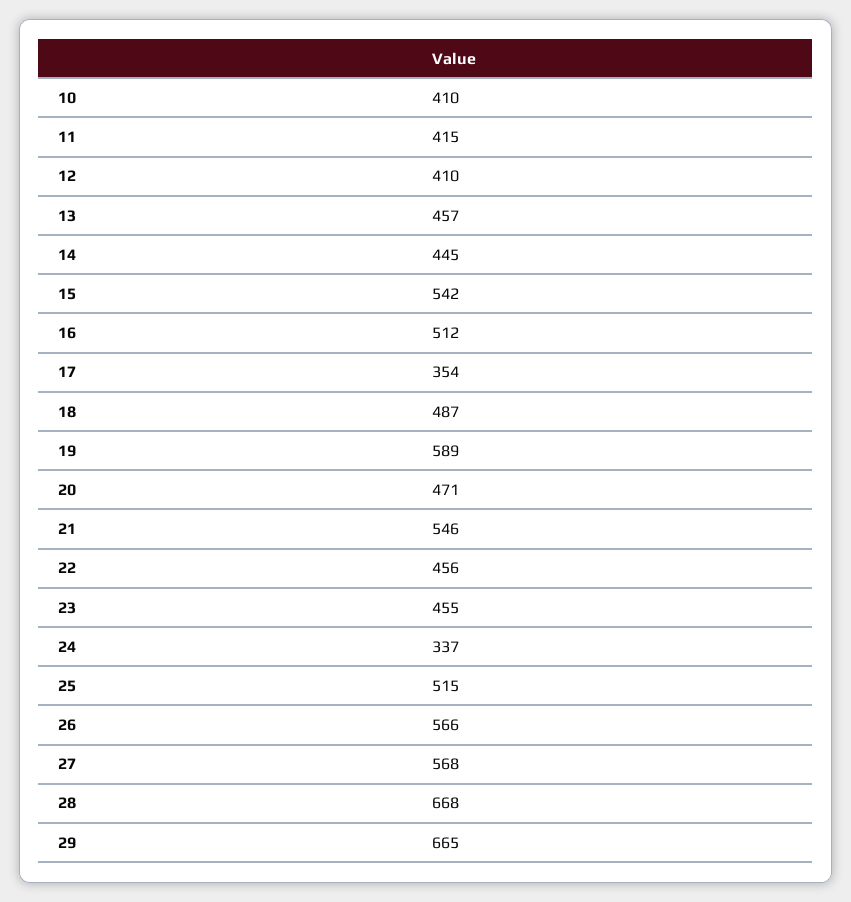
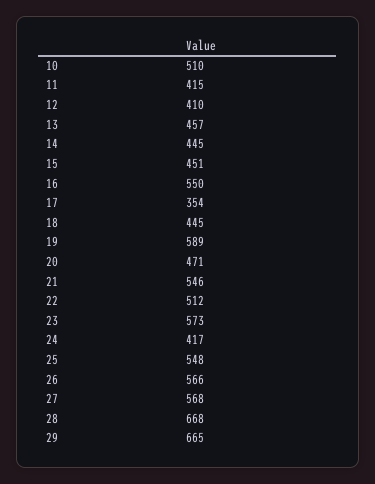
  {
-   "10": 410,
+   "10": 510,
    "11": 415,
    "12": 410,
    "13": 457,
    "14": 445,
-   "15": 542,
+   "15": 451,
-   "16": 512,
+   "16": 550,
    "17": 354,
-   "18": 487,
+   "18": 445,
    "19": 589,
    "20": 471,
    "21": 546,
-   "22": 456,
+   "22": 512,
-   "23": 455,
+   "23": 573,
-   "24": 337,
+   "24": 417,
-   "25": 515,
+   "25": 548,
    "26": 566,
    "27": 568,
    "28": 668,
    "29": 665
  }

